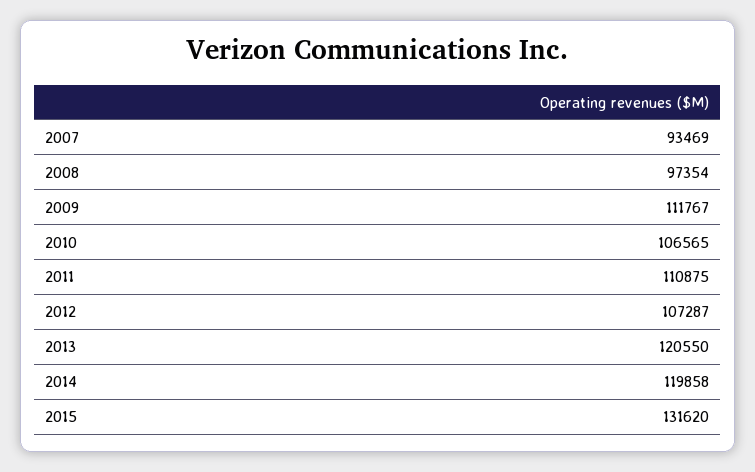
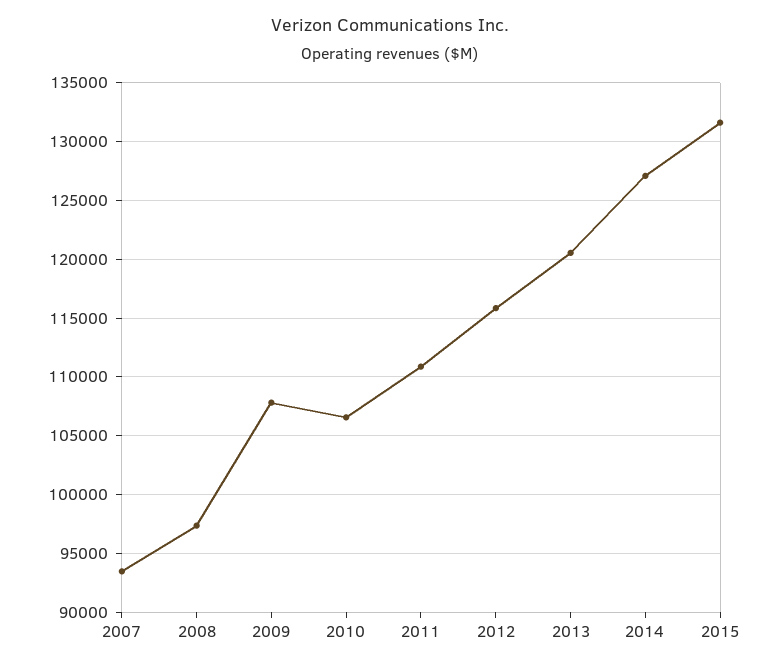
  {
    "2007": 93469,
    "2008": 97354,
-   "2009": 111767,
+   "2009": 108000,
    "2010": 106565,
    "2011": 110875,
-   "2012": 107287,
+   "2012": 116000,
    "2013": 120550,
-   "2014": 119858,
+   "2014": 127000,
    "2015": 131620
  }

